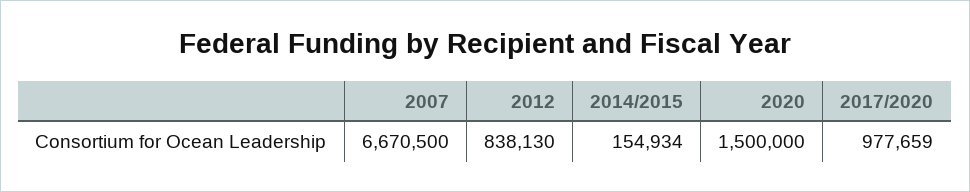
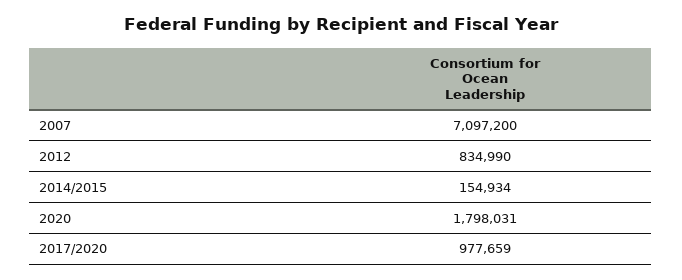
  {
-   "2007": 6670500,
+   "2007": 7097200,
-   "2012": 838130,
+   "2012": 834990,
    "2014/2015": 154934,
-   "2020": 1500000,
+   "2020": 1798031,
    "2017/2020": 977659
  }

